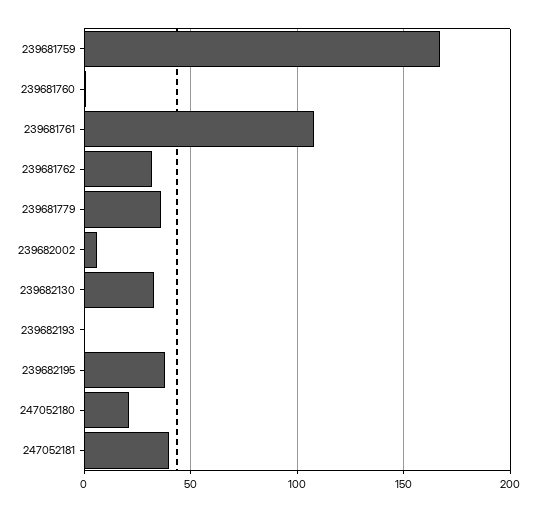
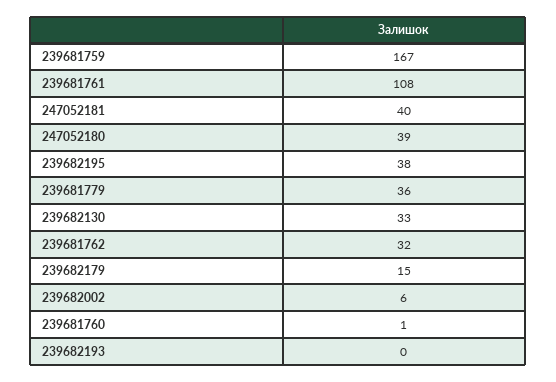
  {
    "239681759": 167,
    "239681760": 1,
    "239681761": 108,
    "239681762": 32,
    "239681779": 36,
    "239682002": 6,
    "239682130": 33,
    "239682193": 0,
    "239682195": 38,
-   "247052180": 20,
+   "247052180": 39,
-   "247052181": 40
+   "247052181": 40,
+   "239682179": 15
  }

